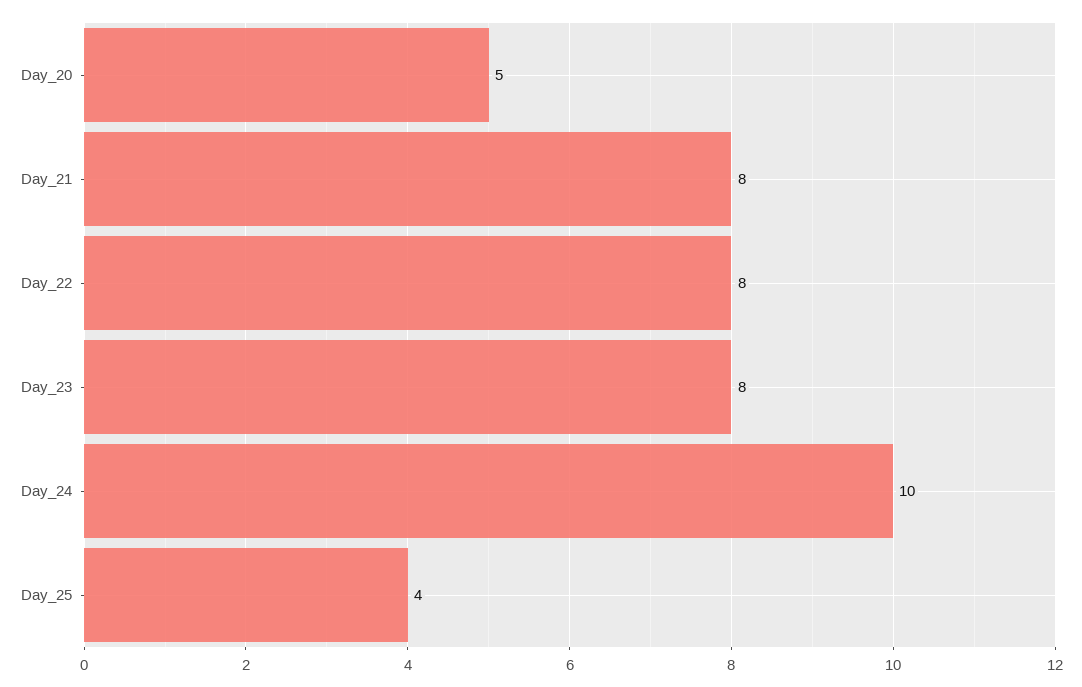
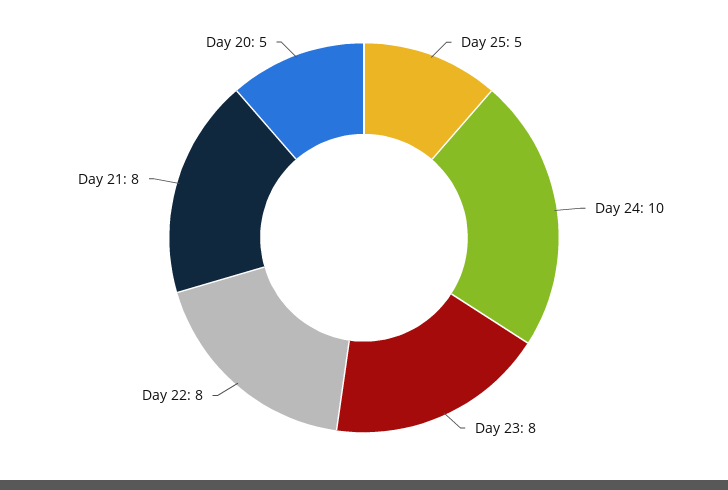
  {
    "Day_20": 5,
    "Day_21": 8,
    "Day_22": 8,
    "Day_23": 8,
    "Day_24": 10,
-   "Day_25": 4
+   "Day_25": 5
  }

